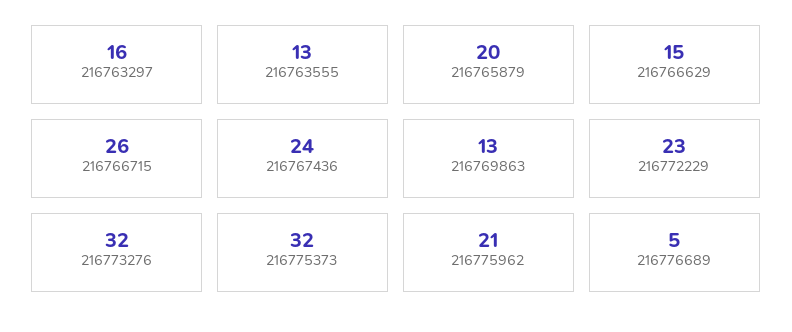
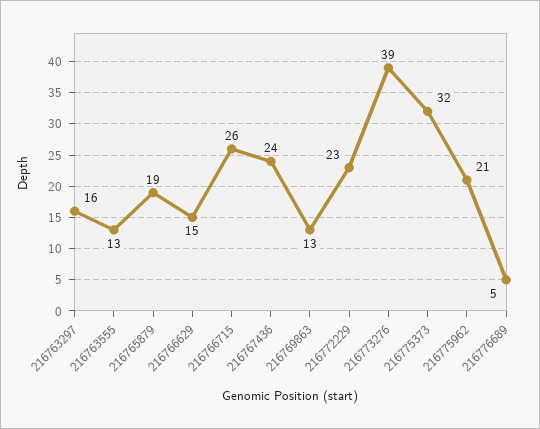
  {
    "216763297": 16,
    "216763555": 13,
-   "216765879": 20,
+   "216765879": 19,
    "216766629": 15,
    "216766715": 26,
    "216767436": 24,
    "216769863": 13,
    "216772229": 23,
-   "216773276": 32,
+   "216773276": 39,
    "216775373": 32,
    "216775962": 21,
    "216776689": 5
  }

